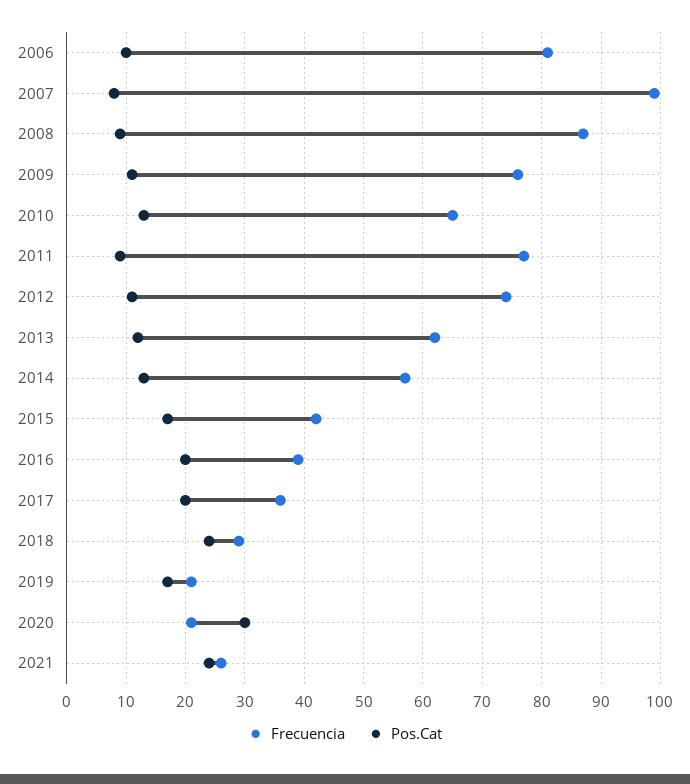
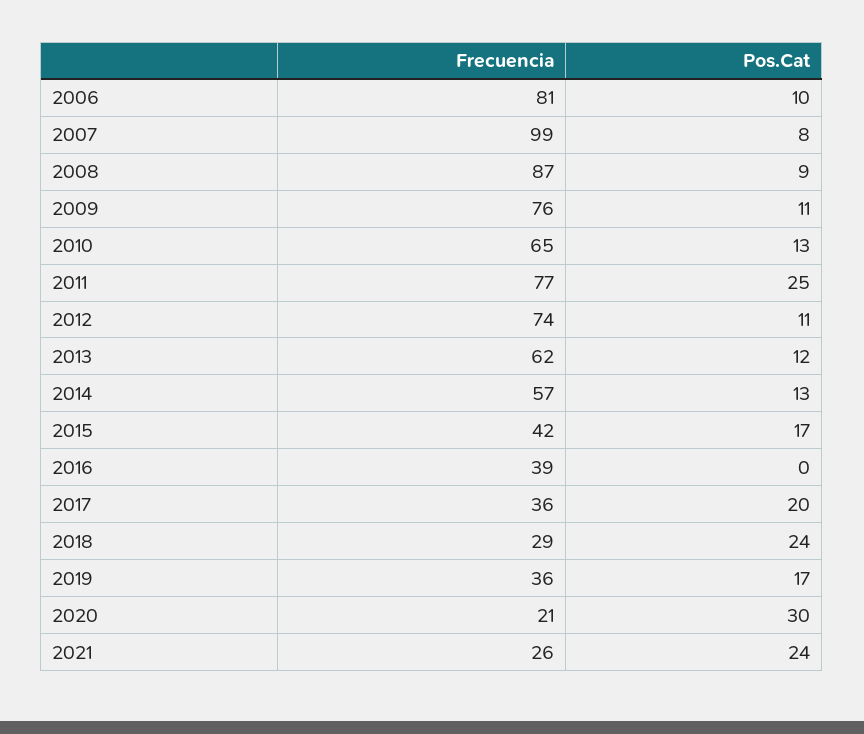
  {
    "Frecuencia": {
      "2006": 81,
      "2007": 99,
      "2008": 87,
      "2009": 76,
      "2010": 65,
      "2011": 77,
      "2012": 74,
      "2013": 62,
      "2014": 57,
      "2015": 42,
      "2016": 39,
      "2017": 36,
      "2018": 29,
-     "2019": 20,
+     "2019": 36,
      "2020": 21,
      "2021": 26
    },
    "Pos.Cat": {
      "2006": 10,
      "2007": 8,
      "2008": 9,
      "2009": 11,
      "2010": 13,
-     "2011": 10,
+     "2011": 25,
      "2012": 11,
      "2013": 12,
      "2014": 13,
      "2015": 17,
-     "2016": 20,
+     "2016": 0,
      "2017": 20,
      "2018": 24,
      "2019": 17,
      "2020": 30,
      "2021": 24
    }
  }

